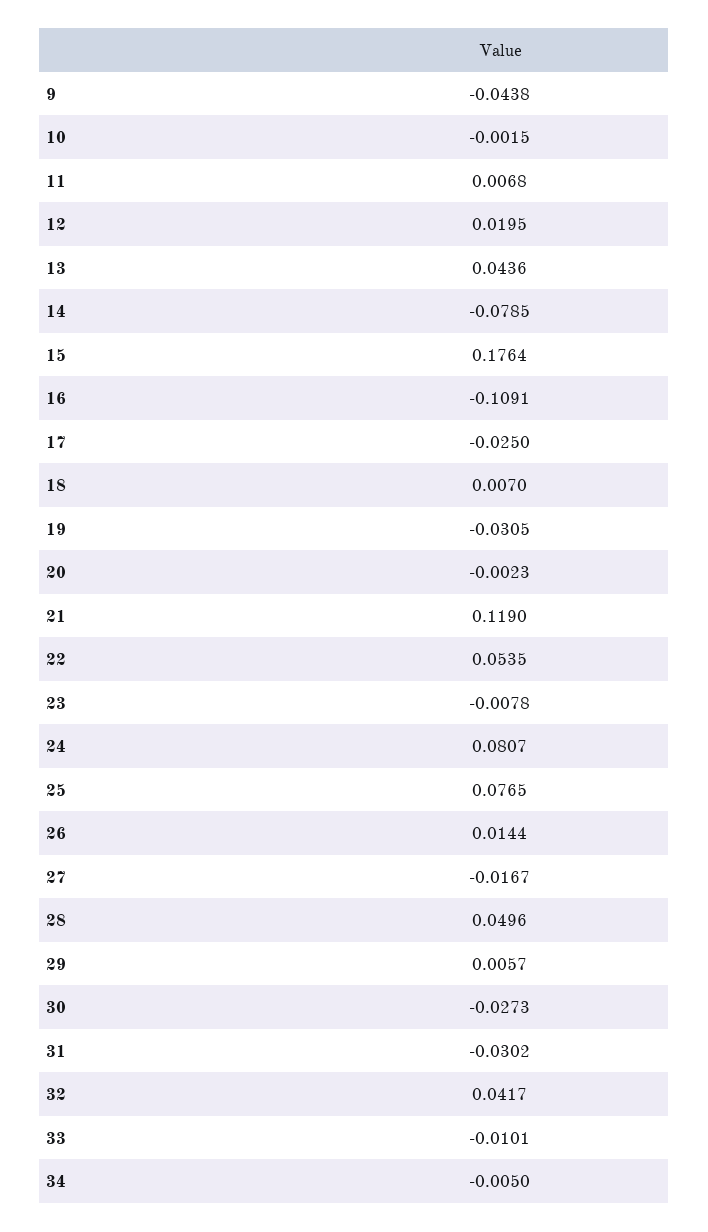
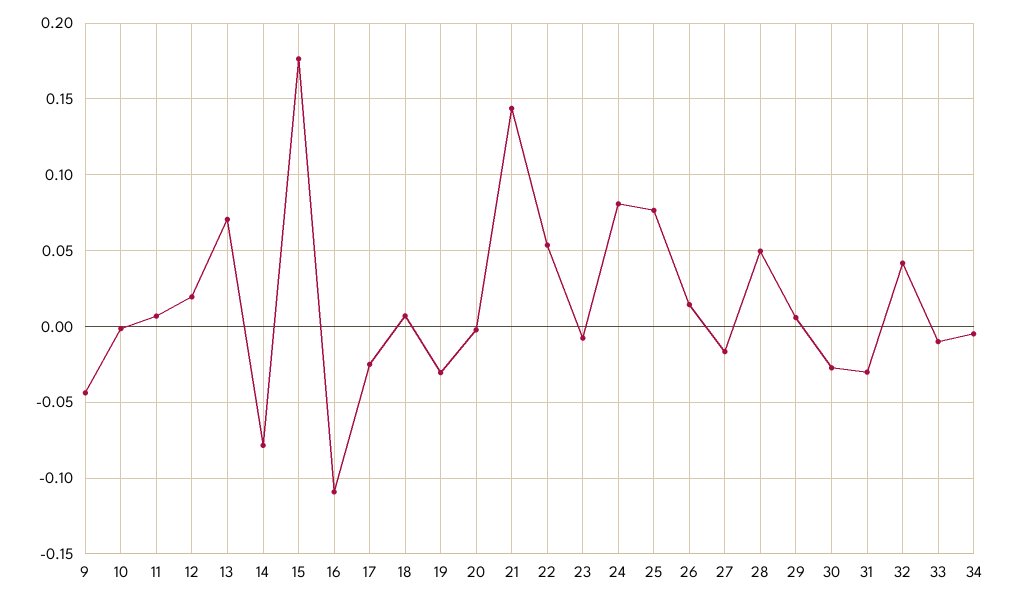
  {
    "9": -0.0438,
    "10": -0.0015,
    "11": 0.0068,
    "12": 0.0195,
-   "13": 0.0436,
+   "13": 0.07,
    "14": -0.0785,
    "15": 0.1764,
    "16": -0.1091,
    "17": -0.025,
    "18": 0.007,
    "19": -0.0305,
    "20": -0.0023,
-   "21": 0.119,
+   "21": 0.145,
    "22": 0.0535,
    "23": -0.0078,
    "24": 0.0807,
    "25": 0.0765,
    "26": 0.0144,
    "27": -0.0167,
    "28": 0.0496,
    "29": 0.0057,
    "30": -0.0273,
    "31": -0.0302,
    "32": 0.0417,
    "33": -0.0101,
    "34": -0.005
  }

